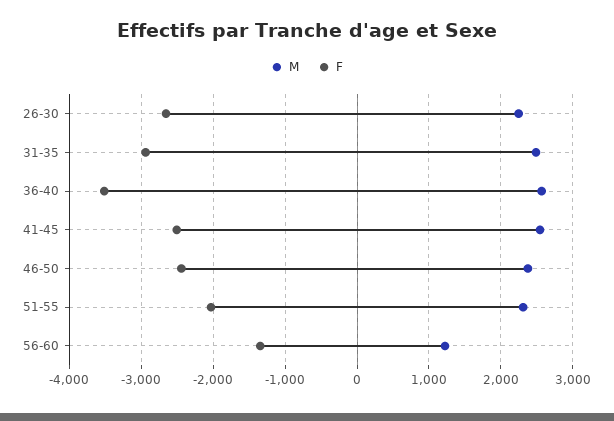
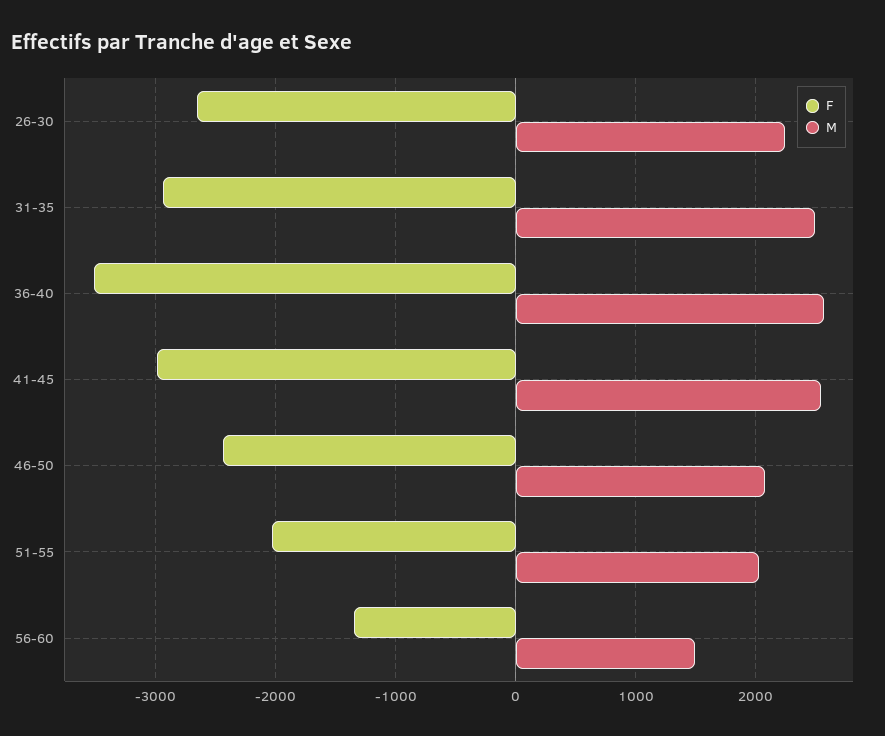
  {
    "M": {
      "26-30": 2200,
      "31-35": 2500,
      "36-40": 2600,
      "41-45": 2500,
-     "46-50": 2400,
+     "46-50": 2100,
-     "51-55": 2300,
+     "51-55": 2000,
-     "56-60": 1200
+     "56-60": 1500
    },
    "F": {
      "26-30": -2700,
      "31-35": -2900,
      "36-40": -3500,
-     "41-45": -2500,
+     "41-45": -3000,
      "46-50": -2400,
      "51-55": -2000,
      "56-60": -1300
    }
  }

